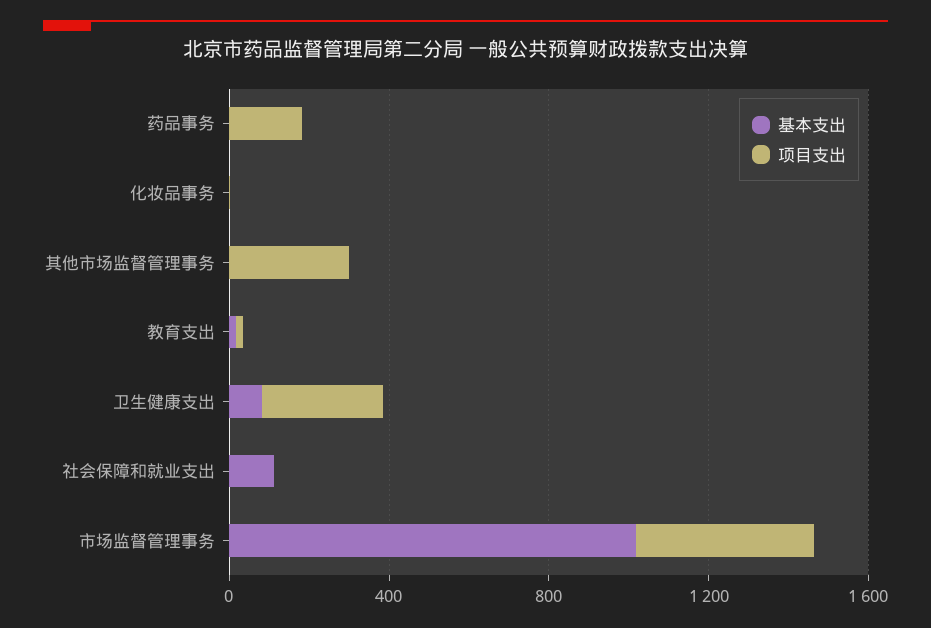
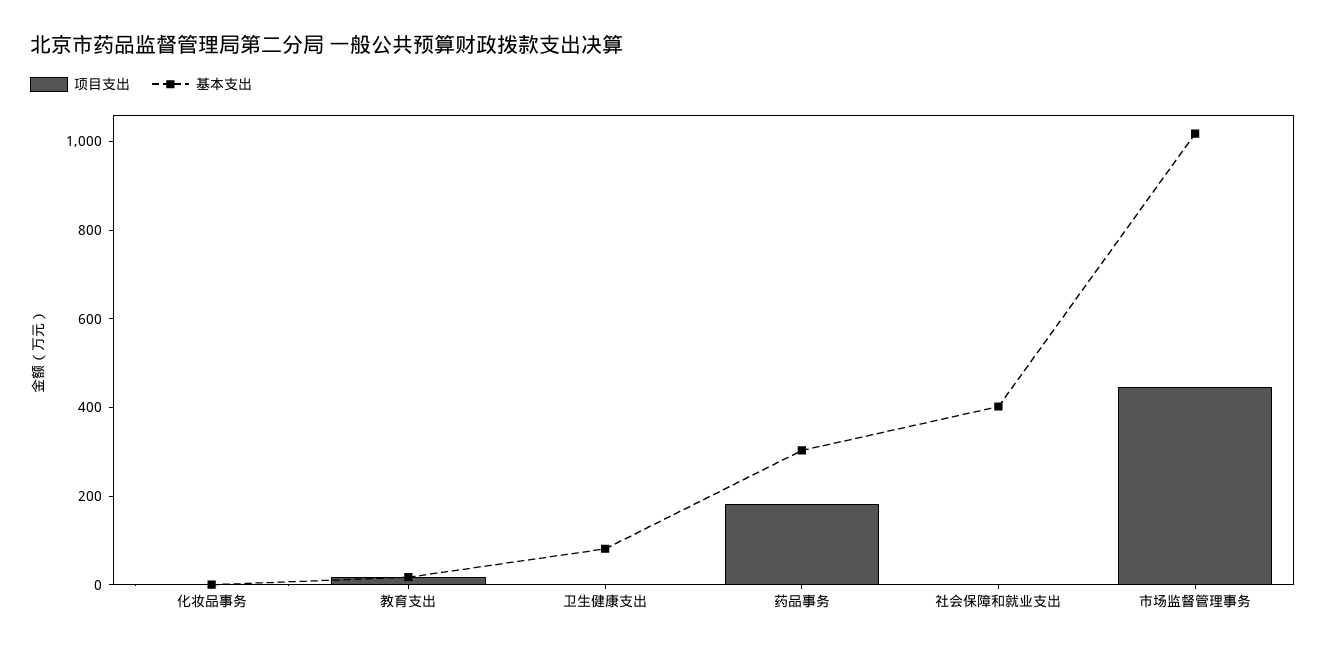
  {
    "基本支出": {
-     "药品事务": 0,
+     "药品事务": 300,
      "化妆品事务": 0,
-     "其他市场监督管理事务": 0,
      "教育支出": 0,
      "卫生健康支出": 100,
-     "社会保障和就业支出": 100,
+     "社会保障和就业支出": 400,
      "市场监督管理事务": 1000
    },
    "项目支出": {
      "药品事务": 200,
      "化妆品事务": 0,
-     "其他市场监督管理事务": 300,
      "教育支出": 0,
-     "卫生健康支出": 300,
+     "卫生健康支出": 0,
      "社会保障和就业支出": 0,
      "市场监督管理事务": 450
    }
  }

